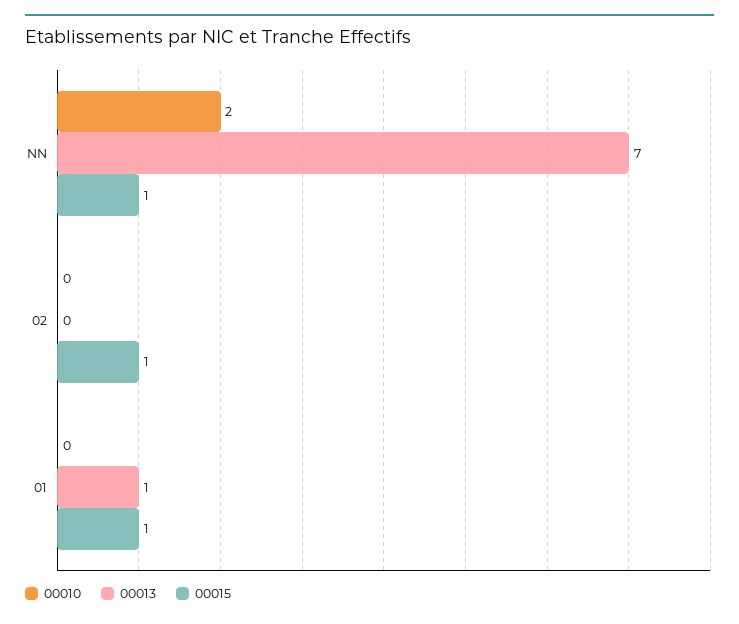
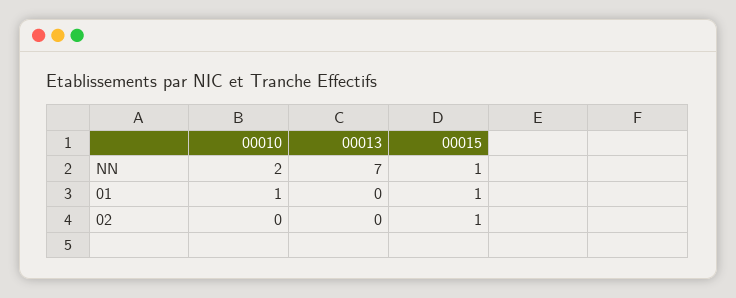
  {
    "00010": {
      "NN": 2,
      "02": 0,
-     "01": 0
+     "01": 1
    },
    "00013": {
      "NN": 7,
      "02": 0,
-     "01": 1
+     "01": 0
    },
    "00015": {
      "NN": 1,
      "02": 1,
      "01": 1
    }
  }

